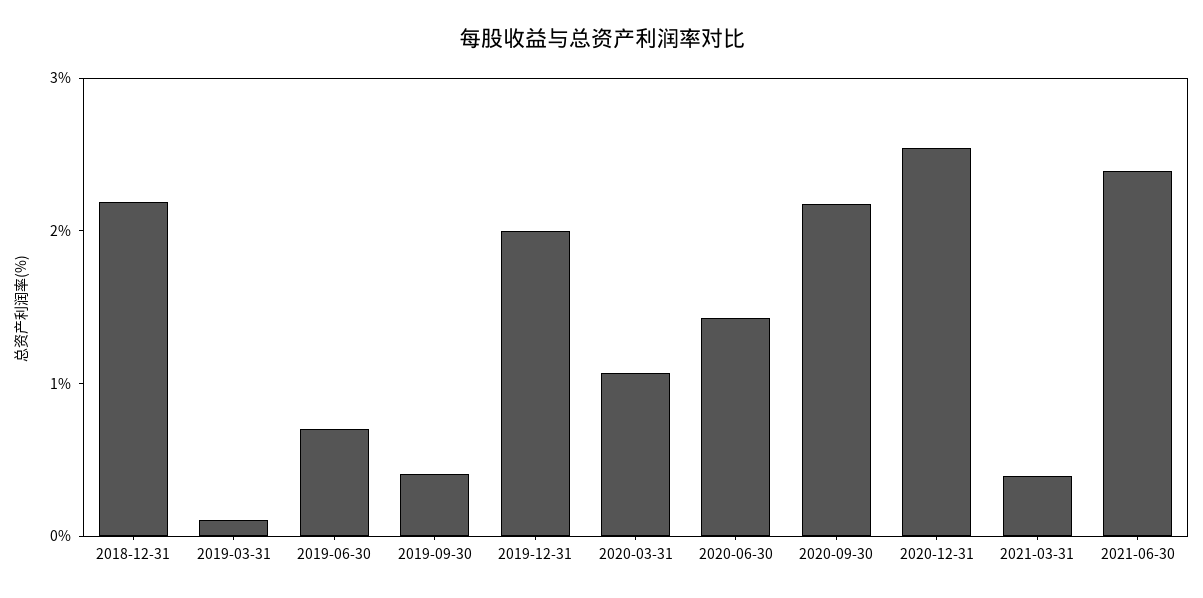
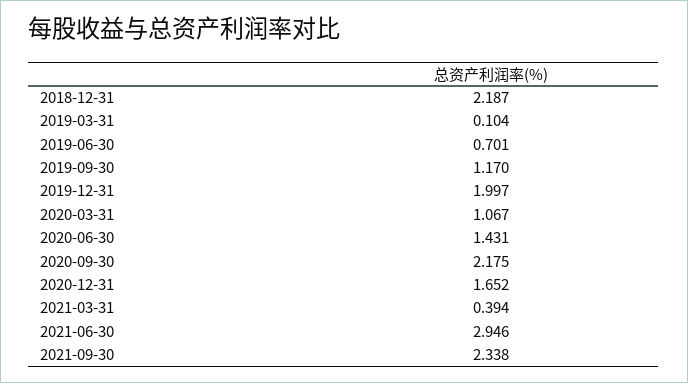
  {
    "2018-12-31": 2.187,
    "2019-03-31": 0.104,
    "2019-06-30": 0.701,
-   "2019-09-30": 0.4,
+   "2019-09-30": 1.17,
    "2019-12-31": 1.997,
    "2020-03-31": 1.067,
    "2020-06-30": 1.431,
    "2020-09-30": 2.175,
-   "2020-12-31": 2.6,
+   "2020-12-31": 1.652,
    "2021-03-31": 0.394,
-   "2021-06-30": 2.4
+   "2021-06-30": 2.946,
+   "2021-09-30": 2.338
  }

